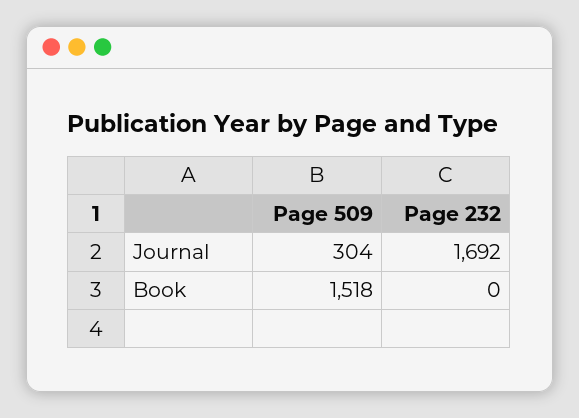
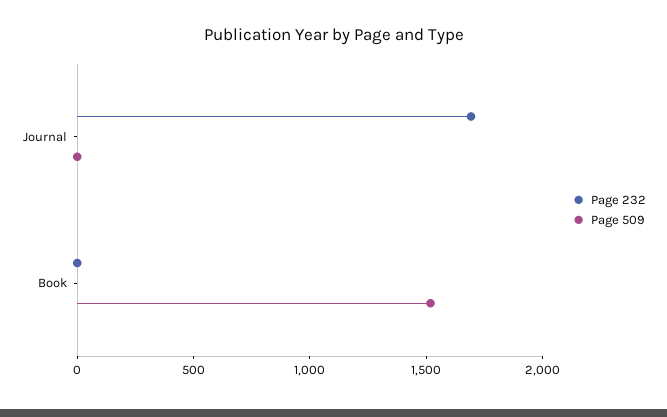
  {
    "Page 509": {
-     "Journal": 304,
+     "Journal": 0,
      "Book": 1518
    },
    "Page 232": {
      "Journal": 1692,
      "Book": 0
    }
  }

